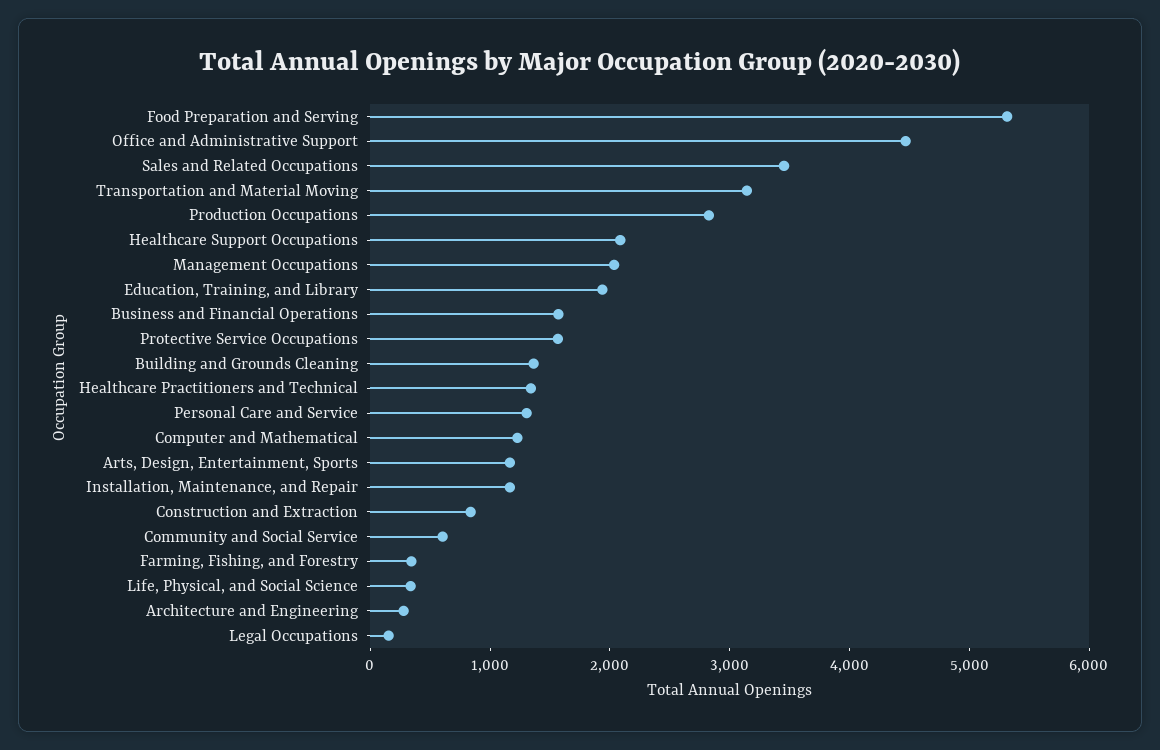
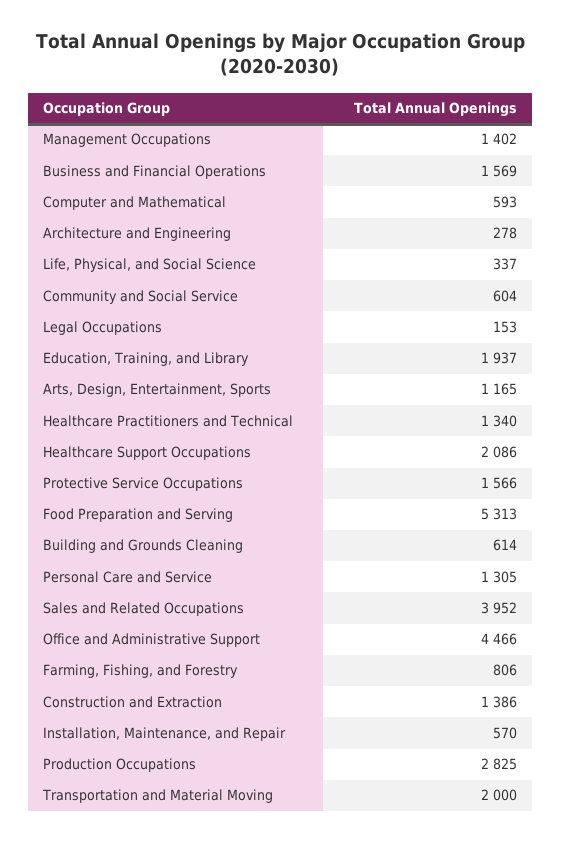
  {
    "Food Preparation and Serving": 5313,
    "Office and Administrative Support": 4466,
-   "Sales and Related Occupations": 3400,
+   "Sales and Related Occupations": 3952,
-   "Transportation and Material Moving": 3200,
+   "Transportation and Material Moving": 2000,
    "Production Occupations": 2825,
    "Healthcare Support Occupations": 2086,
-   "Management Occupations": 2000,
+   "Management Occupations": 1402,
    "Education, Training, and Library": 1937,
    "Business and Financial Operations": 1569,
    "Protective Service Occupations": 1566,
-   "Building and Grounds Cleaning": 1400,
+   "Building and Grounds Cleaning": 614,
    "Healthcare Practitioners and Technical": 1340,
    "Personal Care and Service": 1305,
-   "Computer and Mathematical": 1200,
+   "Computer and Mathematical": 593,
    "Arts, Design, Entertainment, Sports": 1165,
-   "Installation, Maintenance, and Repair": 1200,
+   "Installation, Maintenance, and Repair": 570,
-   "Construction and Extraction": 800,
+   "Construction and Extraction": 1386,
    "Community and Social Service": 604,
-   "Farming, Fishing, and Forestry": 400,
+   "Farming, Fishing, and Forestry": 806,
    "Life, Physical, and Social Science": 337,
    "Architecture and Engineering": 278,
    "Legal Occupations": 153
  }

